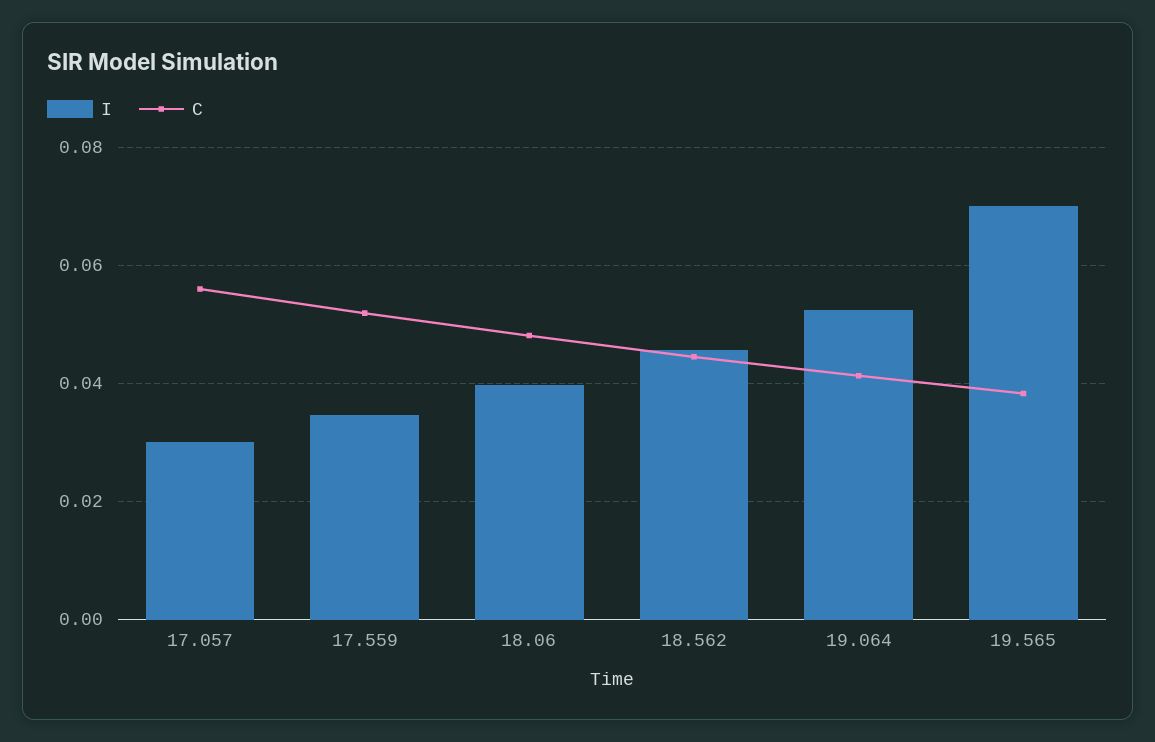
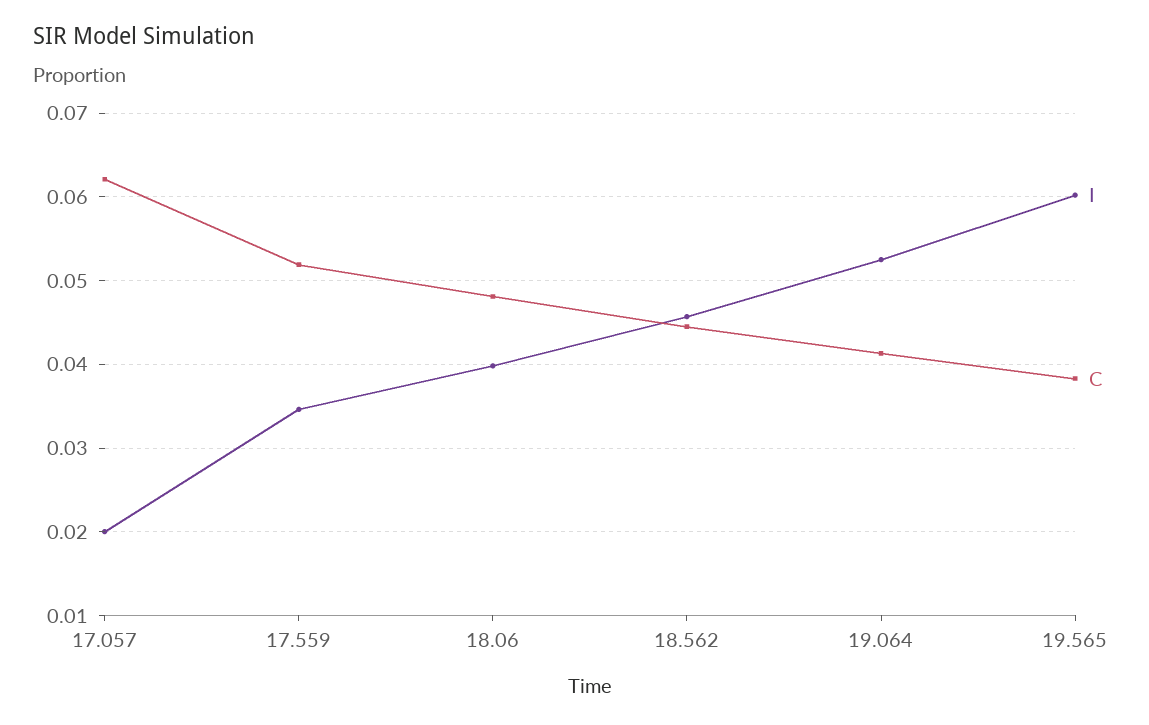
  {
    "I": {
-     "17.057": 0.03,
+     "17.057": 0.02,
      "17.559": 0.035,
      "18.06": 0.04,
      "18.562": 0.046,
      "19.064": 0.053,
-     "19.565": 0.07
+     "19.565": 0.06
    },
    "C": {
-     "17.057": 0.056,
+     "17.057": 0.062,
      "17.559": 0.052,
      "18.06": 0.048,
      "18.562": 0.045,
      "19.064": 0.041,
      "19.565": 0.038
    }
  }

